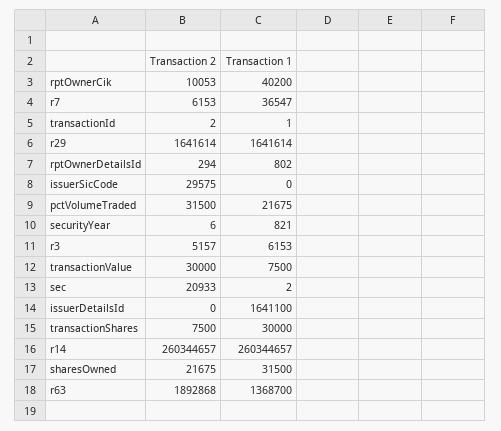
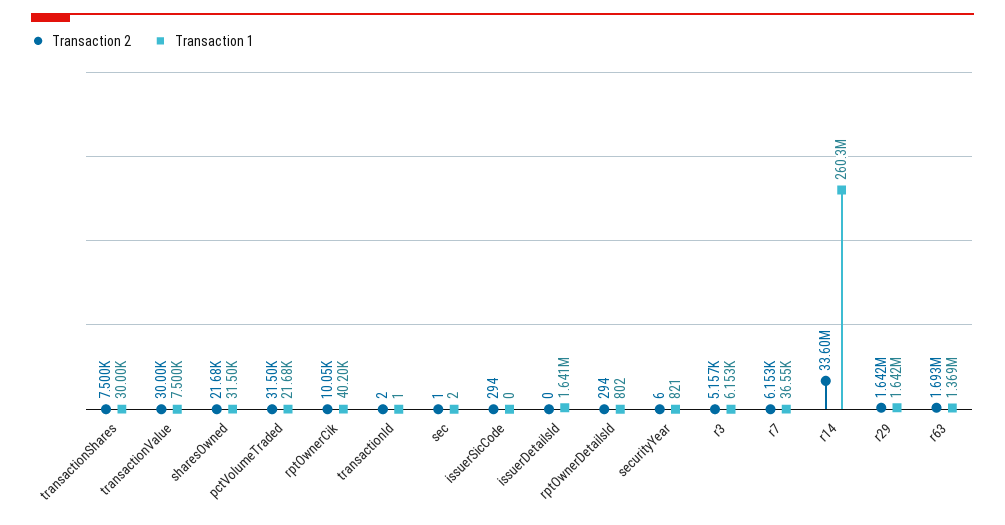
  {
    "Transaction 2": {
      "rptOwnerCik": 10053,
      "r7": 6153,
      "transactionId": 2,
      "r29": 1641614,
      "rptOwnerDetailsId": 294,
-     "issuerSicCode": 29575,
+     "issuerSicCode": 294,
      "pctVolumeTraded": 31500,
      "securityYear": 6,
      "r3": 5157,
      "transactionValue": 30000,
-     "sec": 20933,
+     "sec": 1,
      "issuerDetailsId": 0,
      "transactionShares": 7500,
-     "r14": 260344657,
+     "r14": 33600000,
      "sharesOwned": 21675,
-     "r63": 1892868
+     "r63": 1693000
    },
    "Transaction 1": {
      "rptOwnerCik": 40200,
      "r7": 36547,
      "transactionId": 1,
      "r29": 1641614,
      "rptOwnerDetailsId": 802,
      "issuerSicCode": 0,
      "pctVolumeTraded": 21675,
      "securityYear": 821,
      "r3": 6153,
      "transactionValue": 7500,
      "sec": 2,
      "issuerDetailsId": 1641100,
      "transactionShares": 30000,
      "r14": 260344657,
      "sharesOwned": 31500,
      "r63": 1368700
    }
  }

